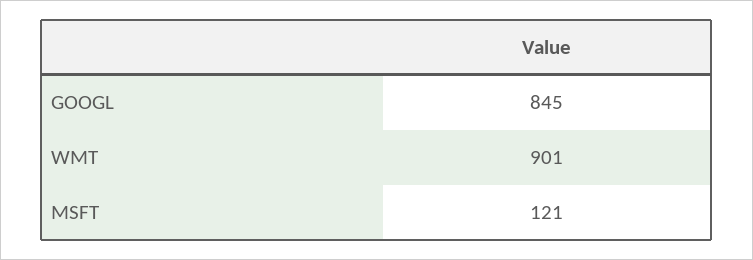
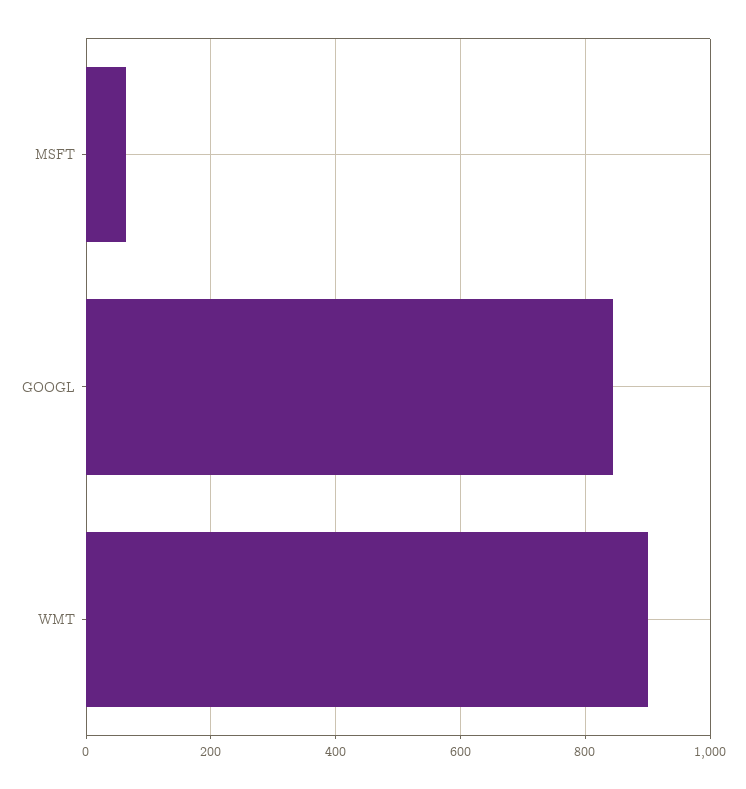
  {
    "GOOGL": 845,
    "WMT": 901,
-   "MSFT": 121
+   "MSFT": 60
  }

